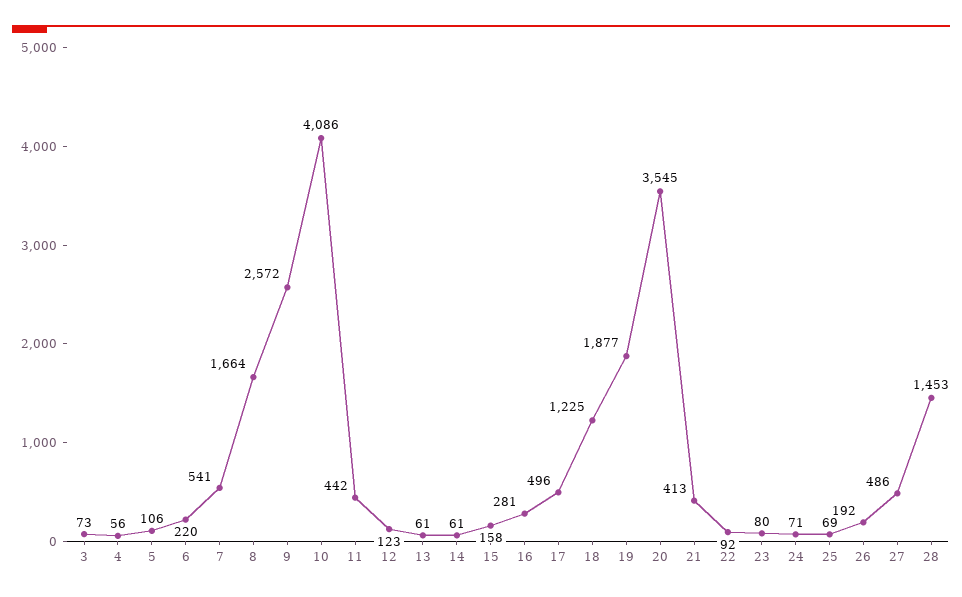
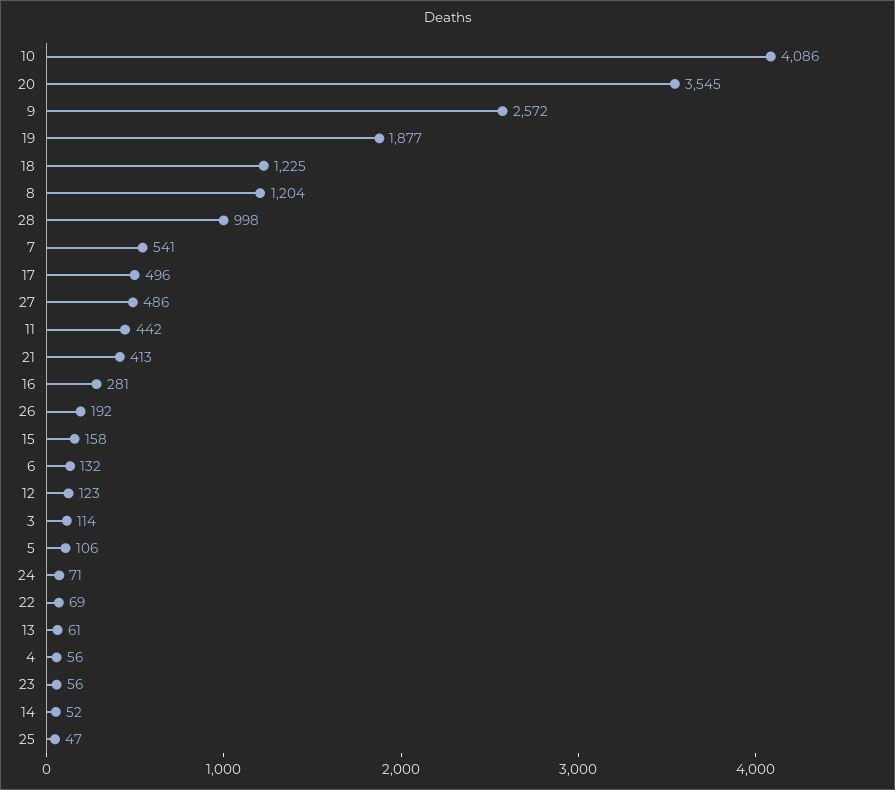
  {
-   "3": 73,
+   "3": 114,
    "4": 56,
    "5": 106,
-   "6": 220,
+   "6": 132,
    "7": 541,
-   "8": 1664,
+   "8": 1204,
    "9": 2572,
    "10": 4086,
    "11": 442,
    "12": 123,
    "13": 61,
-   "14": 61,
+   "14": 52,
    "15": 158,
    "16": 281,
    "17": 496,
    "18": 1225,
    "19": 1877,
    "20": 3545,
    "21": 413,
-   "22": 92,
+   "22": 69,
-   "23": 80,
+   "23": 56,
    "24": 71,
-   "25": 69,
+   "25": 47,
    "26": 192,
    "27": 486,
-   "28": 1453
+   "28": 998
  }

